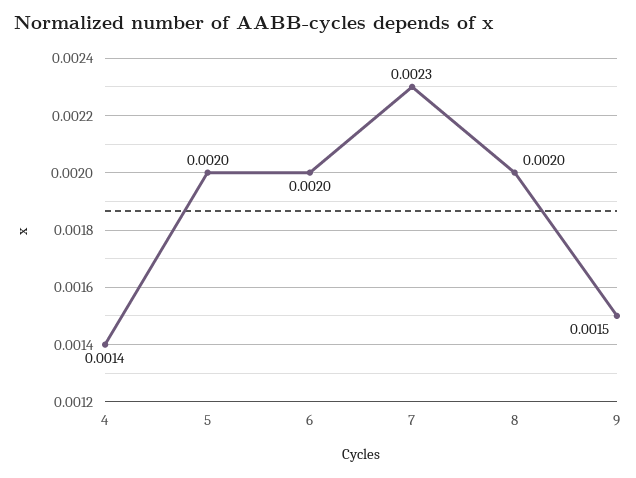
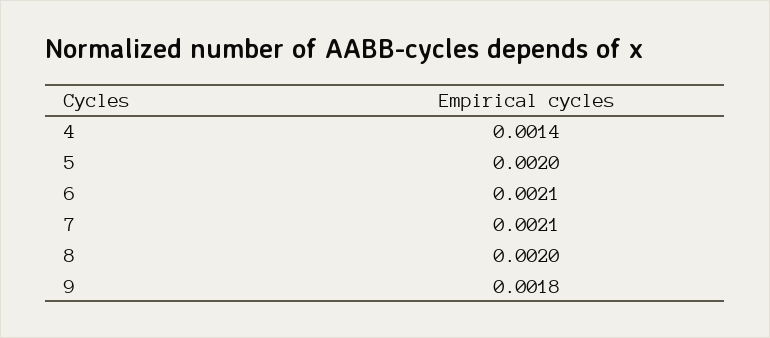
  {
    "4": 0.0014,
    "5": 0.002,
-   "6": 0.002,
+   "6": 0.0021,
-   "7": 0.0023,
+   "7": 0.0021,
    "8": 0.002,
-   "9": 0.0015
+   "9": 0.0018
  }

